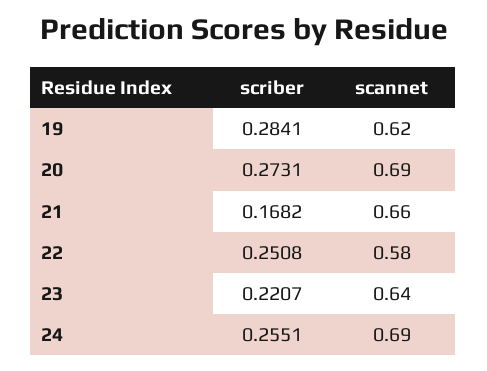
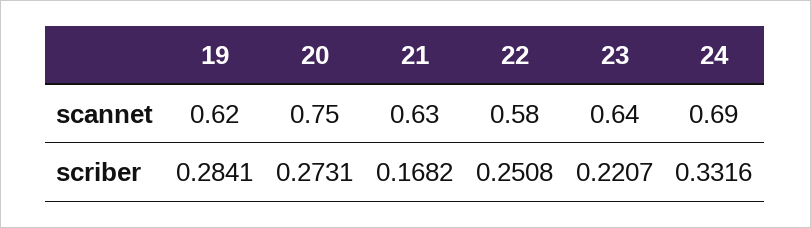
  {
    "scriber": {
      "19": 0.2841,
      "20": 0.2731,
      "21": 0.1682,
      "22": 0.2508,
      "23": 0.2207,
-     "24": 0.2551
+     "24": 0.3316
    },
    "scannet": {
      "19": 0.62,
-     "20": 0.69,
+     "20": 0.75,
-     "21": 0.66,
+     "21": 0.63,
      "22": 0.58,
      "23": 0.64,
      "24": 0.69
    }
  }

